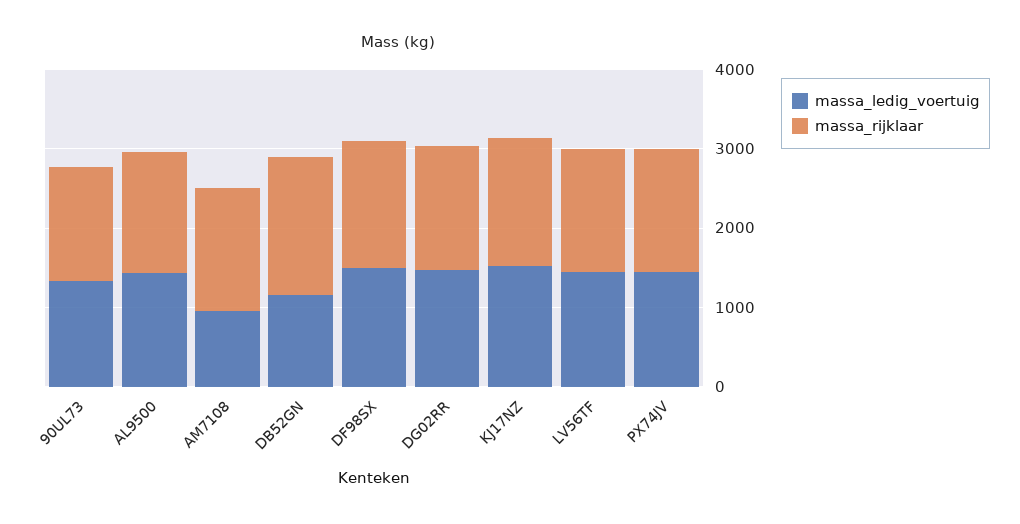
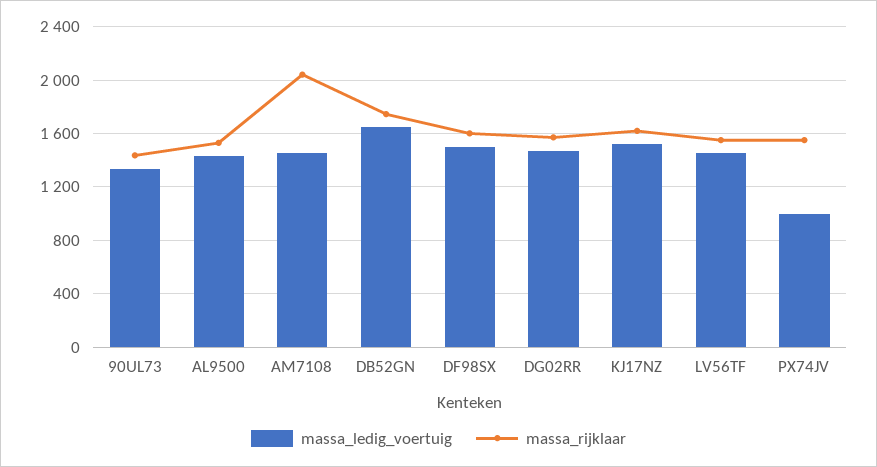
  {
    "massa_ledig_voertuig": {
      "90UL73": 1350,
      "AL9500": 1450,
-     "AM7108": 1000,
+     "AM7108": 1450,
-     "DB52GN": 1200,
+     "DB52GN": 1650,
      "DF98SX": 1500,
      "DG02RR": 1450,
      "KJ17NZ": 1500,
      "LV56TF": 1450,
-     "PX74JV": 1400
+     "PX74JV": 1000
    },
    "massa_rijklaar": {
      "90UL73": 1450,
      "AL9500": 1550,
-     "AM7108": 1600,
+     "AM7108": 2050,
      "DB52GN": 1750,
      "DF98SX": 1600,
      "DG02RR": 1550,
      "KJ17NZ": 1600,
      "LV56TF": 1550,
      "PX74JV": 1550
    }
  }

